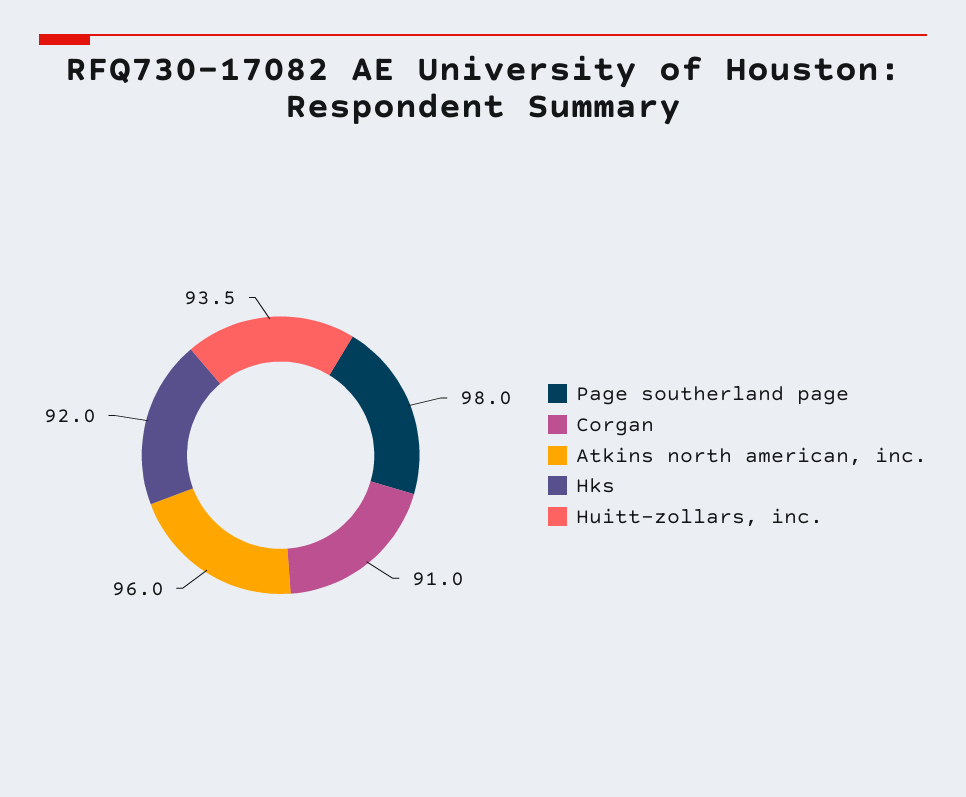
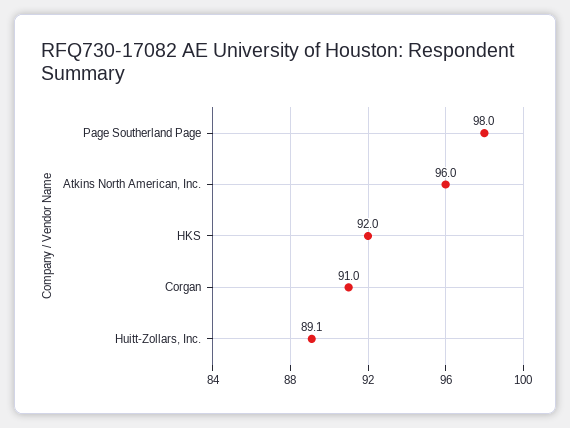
  {
    "Page southerland page": 98,
    "Corgan": 91,
    "Atkins north american, inc.": 96,
    "Hks": 92,
-   "Huitt-zollars, inc.": 93.5
+   "Huitt-zollars, inc.": 89.1
  }

